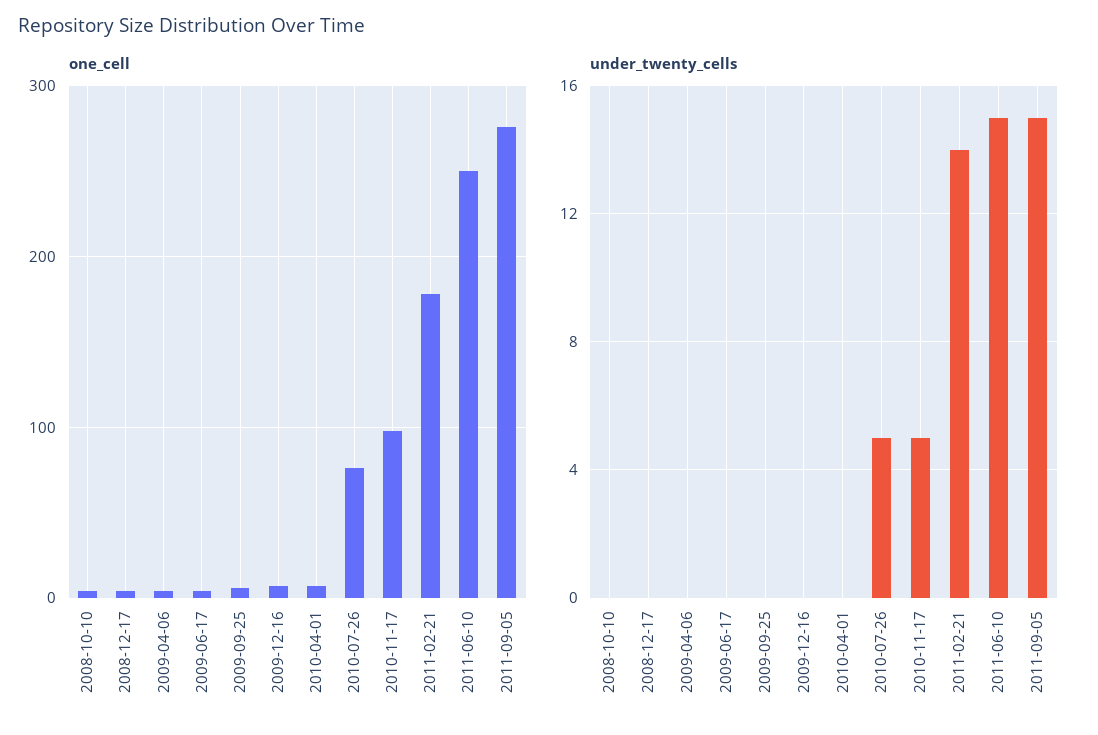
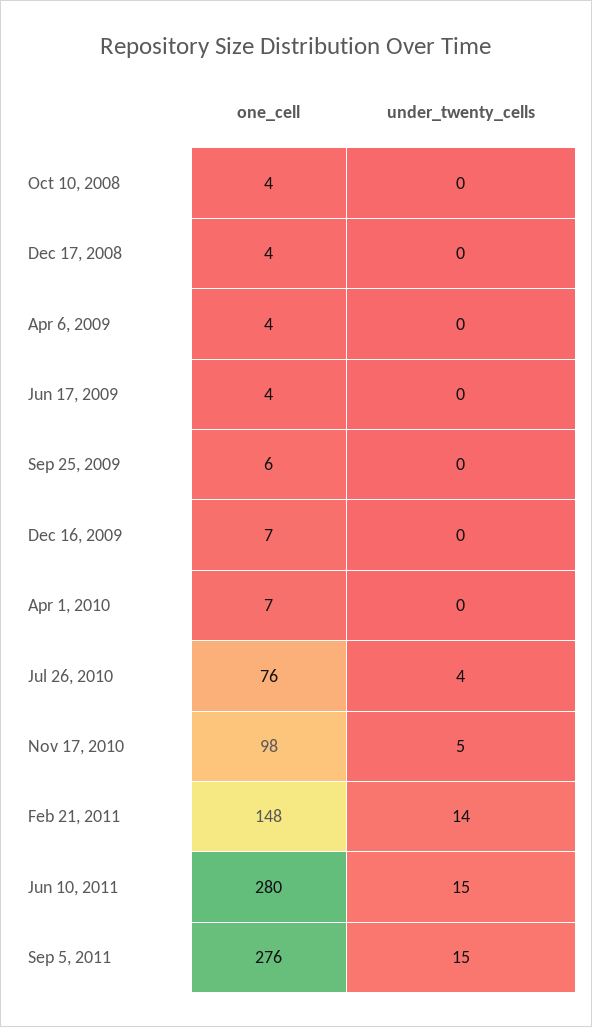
  {
    "one_cell": {
      "2008-10-10": 4,
      "2008-12-17": 4,
      "2009-04-06": 4,
      "2009-06-17": 4,
      "2009-09-25": 6,
      "2009-12-16": 7,
      "2010-04-01": 7,
      "2010-07-26": 76,
      "2010-11-17": 98,
-     "2011-02-21": 180,
+     "2011-02-21": 148,
-     "2011-06-10": 250,
+     "2011-06-10": 280,
      "2011-09-05": 276
    },
    "under_twenty_cells": {
      "2008-10-10": 0,
      "2008-12-17": 0,
      "2009-04-06": 0,
      "2009-06-17": 0,
      "2009-09-25": 0,
      "2009-12-16": 0,
      "2010-04-01": 0,
-     "2010-07-26": 5,
+     "2010-07-26": 4,
      "2010-11-17": 5,
      "2011-02-21": 14,
      "2011-06-10": 15,
      "2011-09-05": 15
    }
  }

